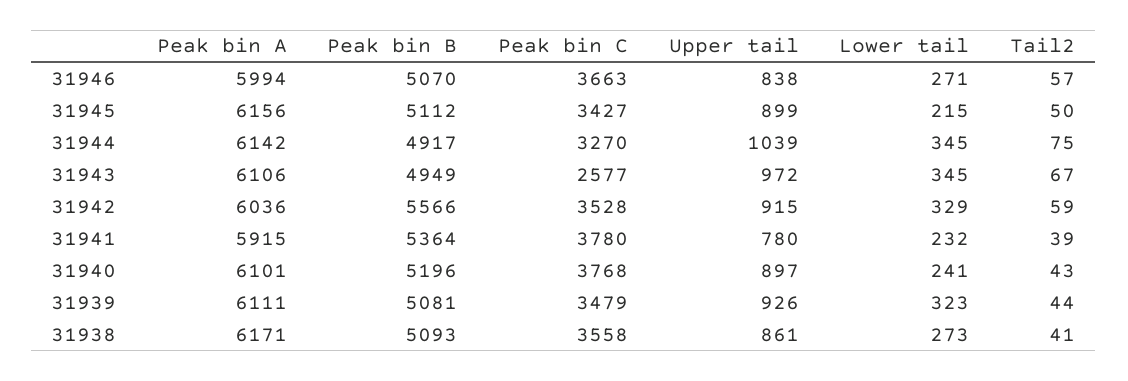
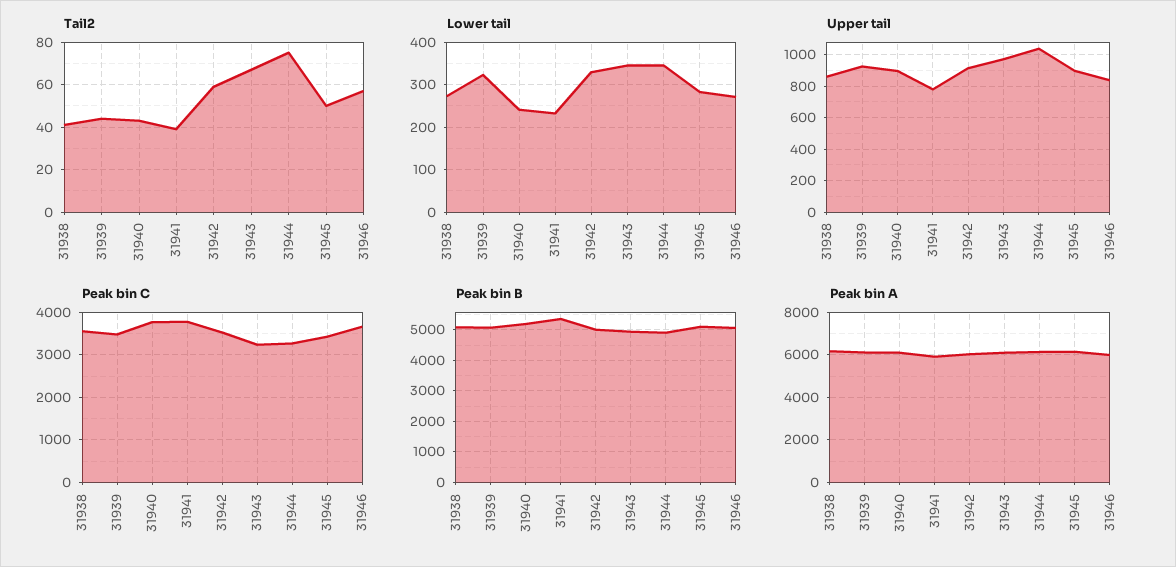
  {
    "Peak bin A": {
      "31946": 5994,
      "31945": 6156,
      "31944": 6142,
      "31943": 6106,
      "31942": 6036,
      "31941": 5915,
      "31940": 6101,
      "31939": 6111,
      "31938": 6171
    },
    "Peak bin B": {
      "31946": 5070,
      "31945": 5112,
      "31944": 4917,
      "31943": 4949,
-     "31942": 5566,
+     "31942": 5000,
      "31941": 5364,
      "31940": 5196,
      "31939": 5081,
      "31938": 5093
    },
    "Peak bin C": {
      "31946": 3663,
      "31945": 3427,
      "31944": 3270,
-     "31943": 2577,
+     "31943": 3200,
      "31942": 3528,
      "31941": 3780,
      "31940": 3768,
      "31939": 3479,
      "31938": 3558
    },
    "Upper tail": {
      "31946": 838,
      "31945": 899,
      "31944": 1039,
      "31943": 972,
      "31942": 915,
      "31941": 780,
      "31940": 897,
      "31939": 926,
      "31938": 861
    },
    "Lower tail": {
      "31946": 271,
-     "31945": 215,
+     "31945": 280,
      "31944": 345,
      "31943": 345,
      "31942": 329,
      "31941": 232,
      "31940": 241,
      "31939": 323,
      "31938": 273
    },
    "Tail2": {
      "31946": 57,
      "31945": 50,
      "31944": 75,
      "31943": 67,
      "31942": 59,
      "31941": 39,
      "31940": 43,
      "31939": 44,
      "31938": 41
    }
  }

